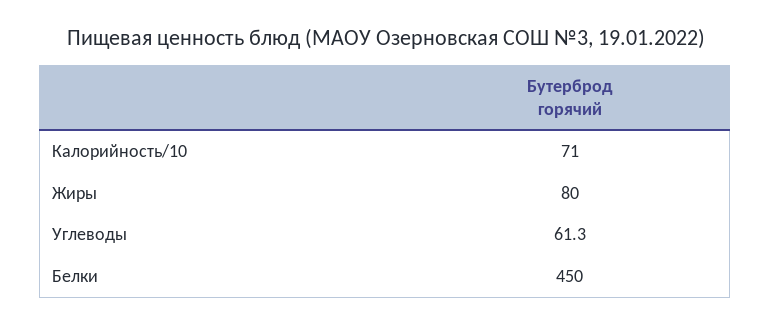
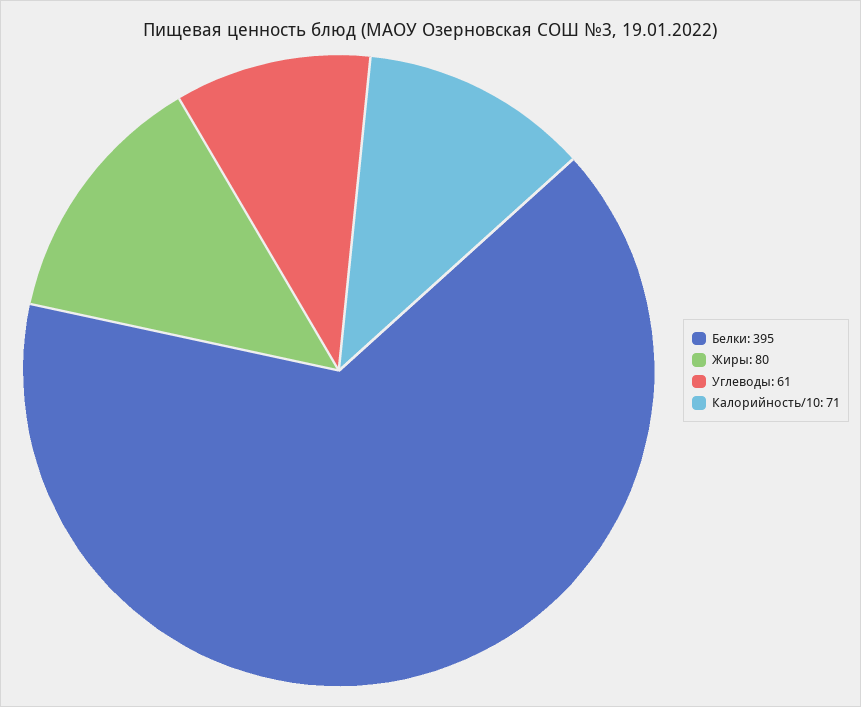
  {
    "Калорийность/10": 71,
    "Жиры": 80,
    "Углеводы": 61.3,
-   "Белки": 450
+   "Белки": 395
  }

